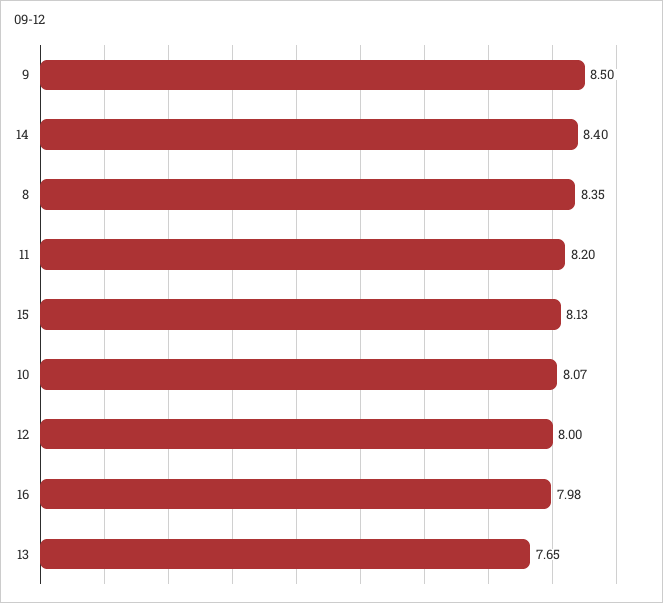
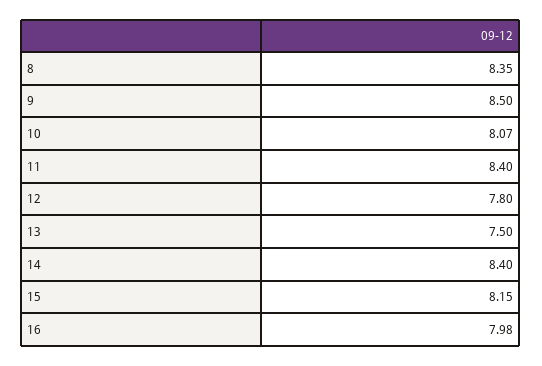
  {
    "9": 8.5,
    "14": 8.4,
    "8": 8.35,
-   "11": 8.2,
+   "11": 8.4,
-   "15": 8.13,
+   "15": 8.15,
    "10": 8.07,
-   "12": 8,
+   "12": 7.8,
    "16": 7.98,
-   "13": 7.65
+   "13": 7.5
  }

